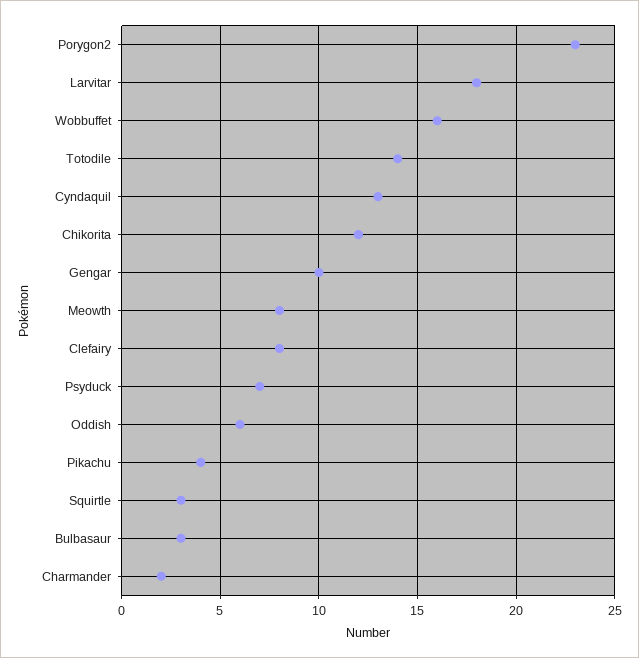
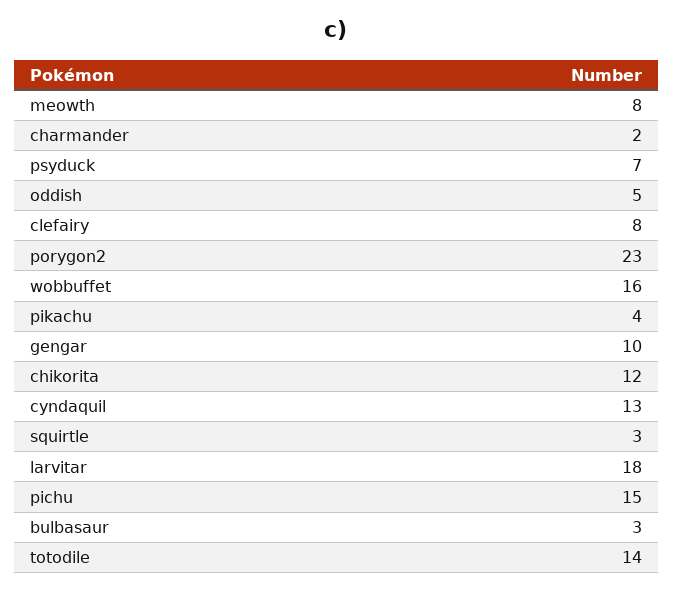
  {
    "Porygon2": 23,
    "Larvitar": 18,
    "Wobbuffet": 16,
    "Totodile": 14,
    "Cyndaquil": 13,
    "Chikorita": 12,
    "Gengar": 10,
    "Meowth": 8,
    "Clefairy": 8,
    "Psyduck": 7,
-   "Oddish": 6,
+   "Oddish": 5,
    "Pikachu": 4,
    "Squirtle": 3,
    "Bulbasaur": 3,
-   "Charmander": 2
+   "Charmander": 2,
+   "pichu": 15
  }

